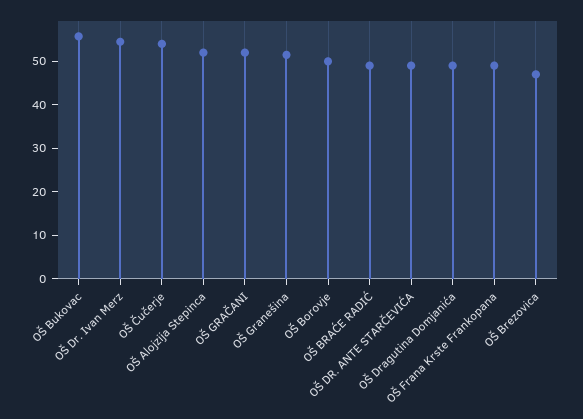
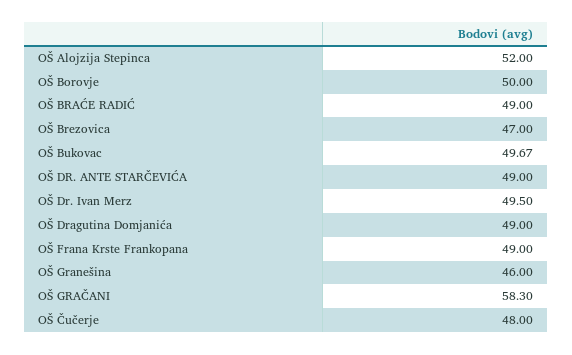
  {
-   "OŠ Bukovac": 56,
+   "OŠ Bukovac": 49.67,
-   "OŠ Dr. Ivan Merz": 54,
+   "OŠ Dr. Ivan Merz": 49.5,
-   "OŠ Čučerje": 54,
+   "OŠ Čučerje": 48,
    "OŠ Alojzija Stepinca": 52,
-   "OŠ GRAČANI": 52,
+   "OŠ GRAČANI": 58.3,
-   "OŠ Granešina": 52,
+   "OŠ Granešina": 46,
    "OŠ Borovje": 50,
    "OŠ BRAĆE RADIĆ": 49,
    "OŠ DR. ANTE STARČEVIĆA": 49,
    "OŠ Dragutina Domjanića": 49,
    "OŠ Frana Krste Frankopana": 49,
    "OŠ Brezovica": 47
  }

